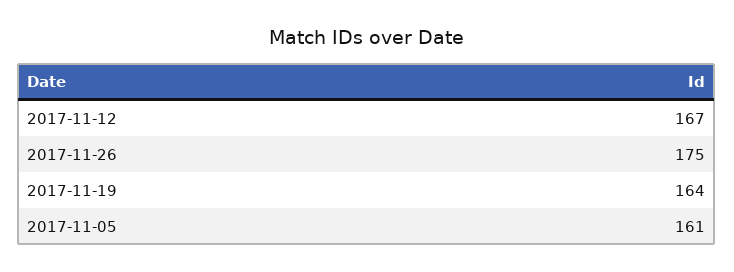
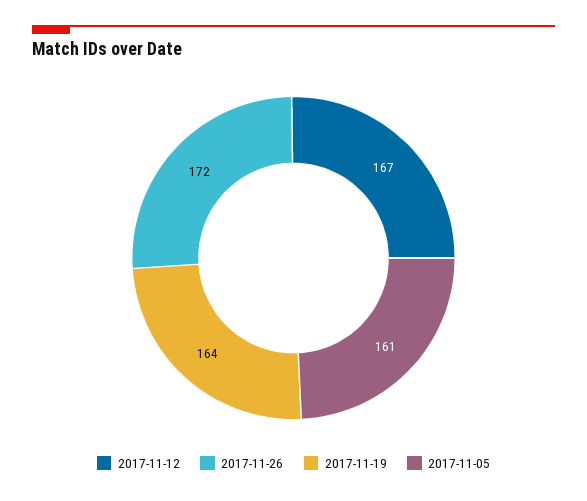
  {
    "2017-11-12": 167,
-   "2017-11-26": 175,
+   "2017-11-26": 172,
    "2017-11-19": 164,
    "2017-11-05": 161
  }

